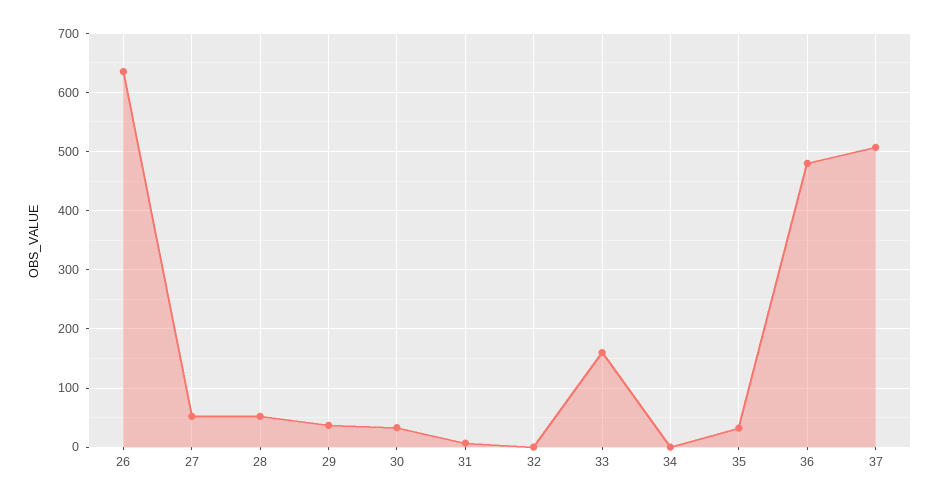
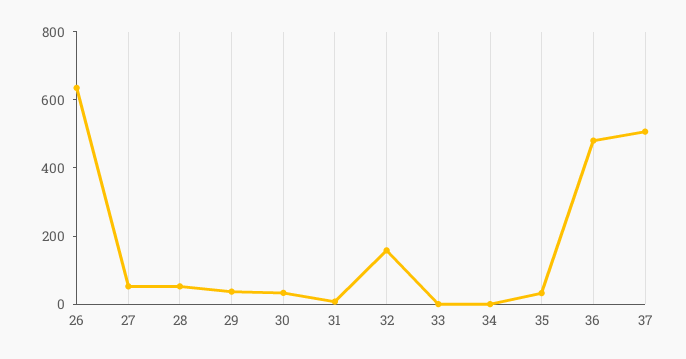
  {
    "26": 640,
    "27": 60,
    "28": 60,
    "29": 40,
    "30": 40,
    "31": 0,
-   "32": 0,
+   "32": 150,
-   "33": 160,
+   "33": 0,
    "34": 0,
    "35": 40,
    "36": 480,
    "37": 500
  }

